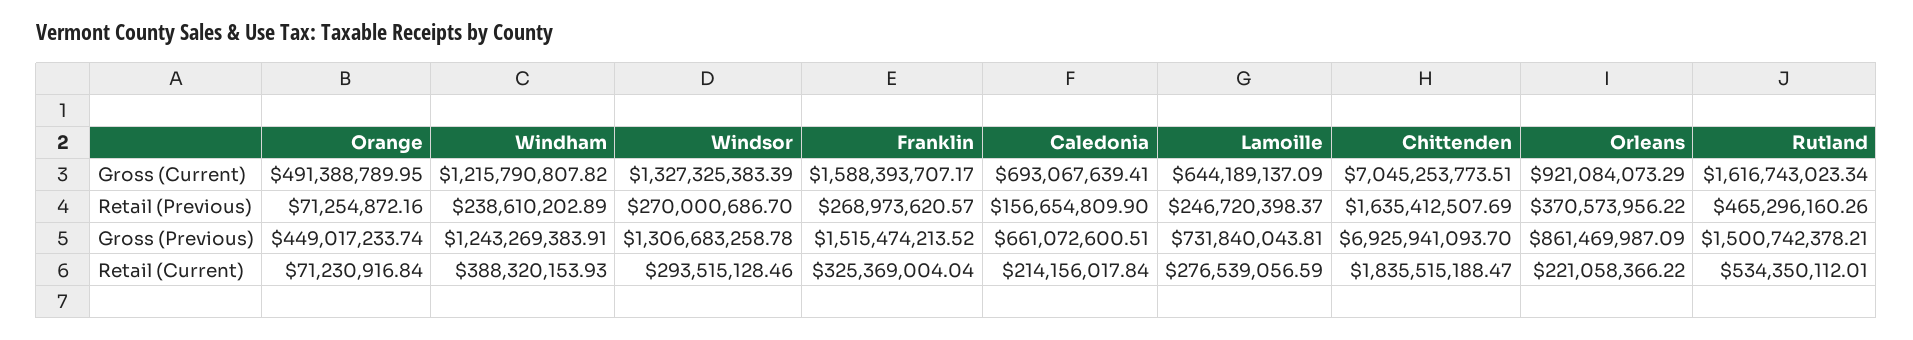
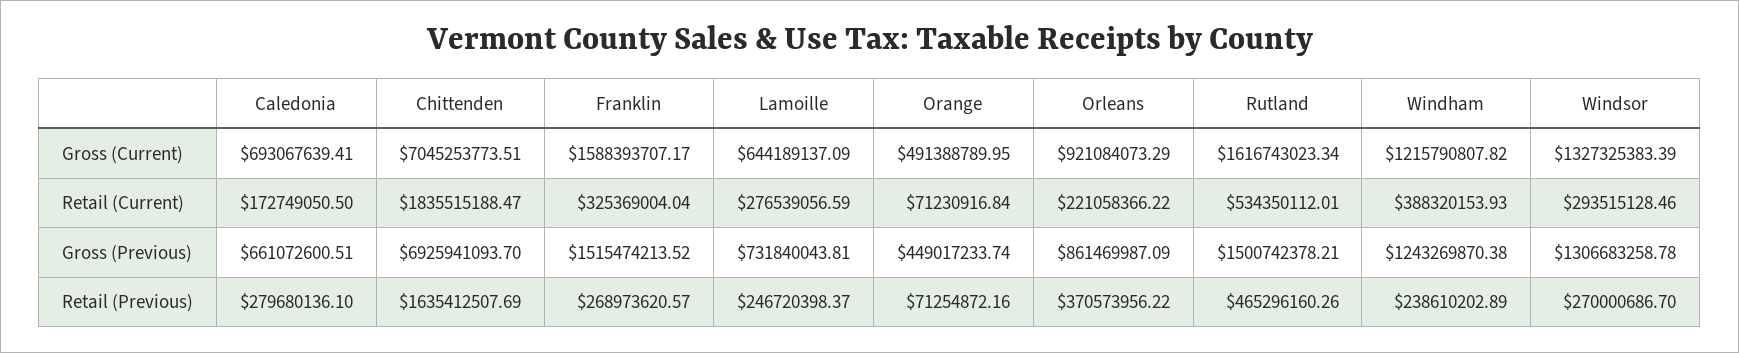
  {
    "Orange": {
      "Gross (Current)": 491388789.95,
      "Retail (Previous)": 71254872.16,
      "Gross (Previous)": 449017233.74,
      "Retail (Current)": 71230916.84
    },
    "Windham": {
      "Gross (Current)": 1215790807.82,
      "Retail (Previous)": 238610202.89,
-     "Gross (Previous)": 1243269383.91,
+     "Gross (Previous)": 1243269870.38,
      "Retail (Current)": 388320153.93
    },
    "Windsor": {
      "Gross (Current)": 1327325383.39,
      "Retail (Previous)": 270000686.7,
      "Gross (Previous)": 1306683258.78,
      "Retail (Current)": 293515128.46
    },
    "Franklin": {
      "Gross (Current)": 1588393707.17,
      "Retail (Previous)": 268973620.57,
      "Gross (Previous)": 1515474213.52,
      "Retail (Current)": 325369004.04
    },
    "Caledonia": {
      "Gross (Current)": 693067639.41,
-     "Retail (Previous)": 156654809.9,
+     "Retail (Previous)": 279680136.1,
      "Gross (Previous)": 661072600.51,
-     "Retail (Current)": 214156017.84
+     "Retail (Current)": 172749050.5
    },
    "Lamoille": {
      "Gross (Current)": 644189137.09,
      "Retail (Previous)": 246720398.37,
      "Gross (Previous)": 731840043.81,
      "Retail (Current)": 276539056.59
    },
    "Chittenden": {
      "Gross (Current)": 7045253773.51,
      "Retail (Previous)": 1635412507.69,
      "Gross (Previous)": 6925941093.7,
      "Retail (Current)": 1835515188.47
    },
    "Orleans": {
      "Gross (Current)": 921084073.29,
      "Retail (Previous)": 370573956.22,
      "Gross (Previous)": 861469987.09,
      "Retail (Current)": 221058366.22
    },
    "Rutland": {
      "Gross (Current)": 1616743023.34,
      "Retail (Previous)": 465296160.26,
      "Gross (Previous)": 1500742378.21,
      "Retail (Current)": 534350112.01
    }
  }

